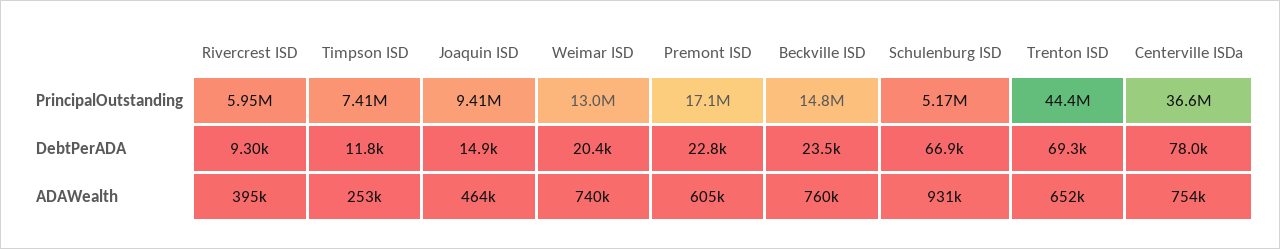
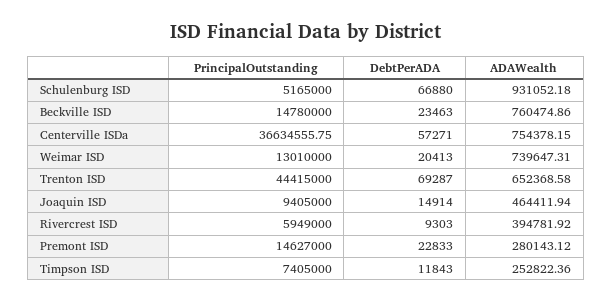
  {
    "Rivercrest ISD": {
      "PrincipalOutstanding": 5949000,
      "DebtPerADA": 9303,
      "ADAWealth": 394781.92
    },
    "Timpson ISD": {
      "PrincipalOutstanding": 7405000,
      "DebtPerADA": 11843,
      "ADAWealth": 252822.36
    },
    "Joaquin ISD": {
      "PrincipalOutstanding": 9405000,
      "DebtPerADA": 14914,
      "ADAWealth": 464411.94
    },
    "Weimar ISD": {
      "PrincipalOutstanding": 13010000,
      "DebtPerADA": 20413,
      "ADAWealth": 739647.31
    },
    "Premont ISD": {
-     "PrincipalOutstanding": 17100000,
+     "PrincipalOutstanding": 14627000,
      "DebtPerADA": 22833,
-     "ADAWealth": 605000
+     "ADAWealth": 280143.12
    },
    "Beckville ISD": {
      "PrincipalOutstanding": 14780000,
      "DebtPerADA": 23463,
      "ADAWealth": 760474.86
    },
    "Schulenburg ISD": {
      "PrincipalOutstanding": 5165000,
      "DebtPerADA": 66880,
      "ADAWealth": 931052.18
    },
    "Trenton ISD": {
      "PrincipalOutstanding": 44415000,
      "DebtPerADA": 69287,
      "ADAWealth": 652368.58
    },
    "Centerville ISDa": {
      "PrincipalOutstanding": 36634555.75,
-     "DebtPerADA": 78000,
+     "DebtPerADA": 57271,
      "ADAWealth": 754378.15
    }
  }

